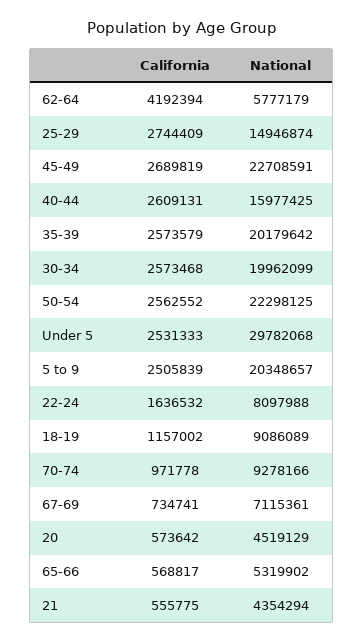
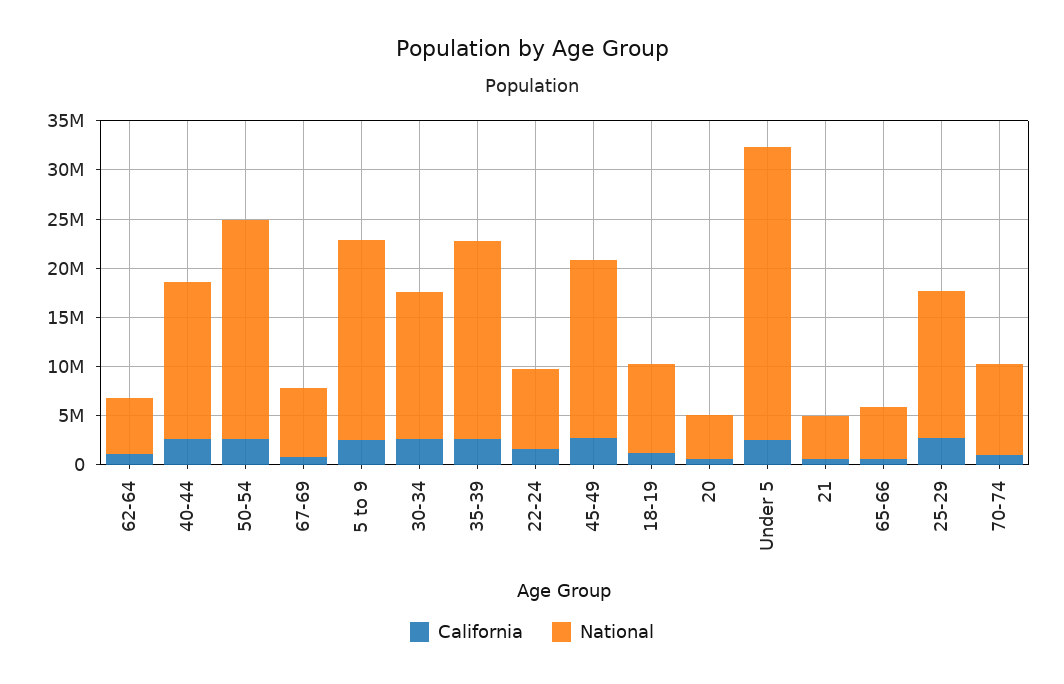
  {
    "California": {
-     "62-64": 4192394,
+     "62-64": 1000000,
      "25-29": 2744409,
      "45-49": 2689819,
      "40-44": 2609131,
      "35-39": 2573579,
      "30-34": 2573468,
      "50-54": 2562552,
      "Under 5": 2531333,
      "5 to 9": 2505839,
      "22-24": 1636532,
      "18-19": 1157002,
      "70-74": 971778,
      "67-69": 734741,
      "20": 573642,
      "65-66": 568817,
      "21": 555775
    },
    "National": {
      "62-64": 5777179,
      "25-29": 14946874,
-     "45-49": 22708591,
+     "45-49": 18000000,
      "40-44": 15977425,
      "35-39": 20179642,
-     "30-34": 19962099,
+     "30-34": 15000000,
      "50-54": 22298125,
      "Under 5": 29782068,
      "5 to 9": 20348657,
      "22-24": 8097988,
      "18-19": 9086089,
      "70-74": 9278166,
      "67-69": 7115361,
      "20": 4519129,
      "65-66": 5319902,
      "21": 4354294
    }
  }

